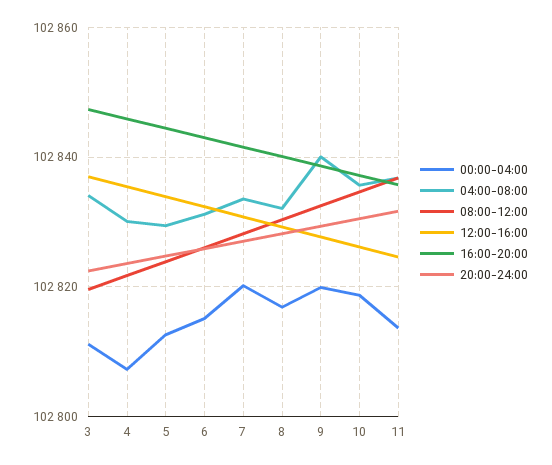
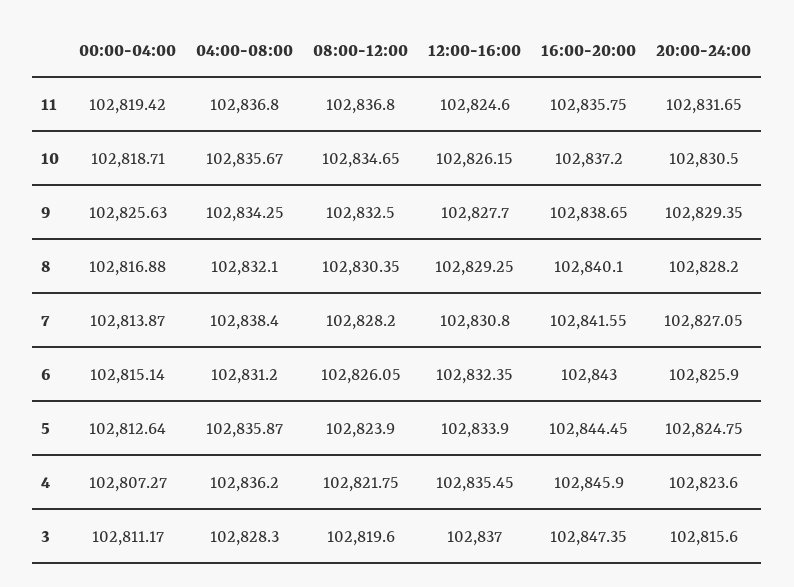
  {
    "00:00-04:00": {
      "3": 102811.17,
      "4": 102807.27,
      "5": 102812.64,
      "6": 102815.14,
-     "7": 102820,
+     "7": 102813.87,
      "8": 102816.88,
-     "9": 102820,
+     "9": 102825.63,
      "10": 102818.71,
-     "11": 102814
+     "11": 102819.42
    },
    "04:00-08:00": {
-     "3": 102834,
+     "3": 102828.3,
-     "4": 102830,
+     "4": 102836.2,
-     "5": 102830,
+     "5": 102835.87,
      "6": 102831.2,
-     "7": 102834,
+     "7": 102838.4,
      "8": 102832.1,
-     "9": 102840,
+     "9": 102834.25,
      "10": 102835.67,
      "11": 102836.8
    },
    "08:00-12:00": {
      "3": 102819.6,
      "4": 102821.75,
      "5": 102823.9,
      "6": 102826.05,
      "7": 102828.2,
      "8": 102830.35,
      "9": 102832.5,
      "10": 102834.65,
      "11": 102836.8
    },
    "12:00-16:00": {
      "3": 102837,
      "4": 102835.45,
      "5": 102833.9,
      "6": 102832.35,
      "7": 102830.8,
      "8": 102829.25,
      "9": 102827.7,
      "10": 102826.15,
      "11": 102824.6
    },
    "16:00-20:00": {
      "3": 102847.35,
      "4": 102845.9,
      "5": 102844.45,
      "6": 102843,
      "7": 102841.55,
      "8": 102840.1,
      "9": 102838.65,
      "10": 102837.2,
      "11": 102835.75
    },
    "20:00-24:00": {
-     "3": 102822,
+     "3": 102815.6,
      "4": 102823.6,
      "5": 102824.75,
      "6": 102825.9,
      "7": 102827.05,
      "8": 102828.2,
      "9": 102829.35,
      "10": 102830.5,
      "11": 102831.65
    }
  }

